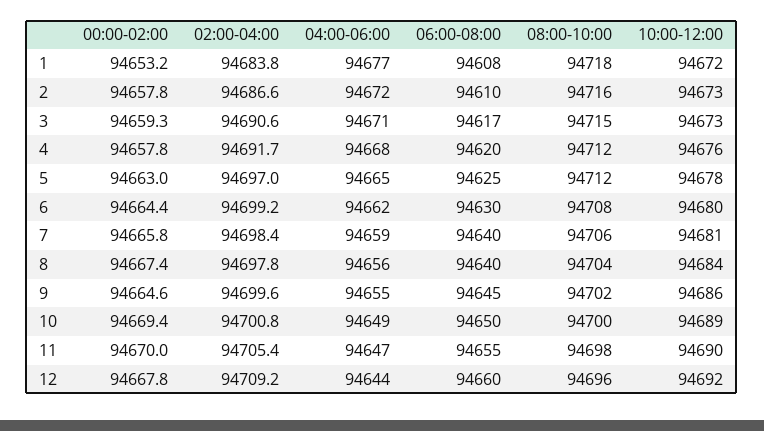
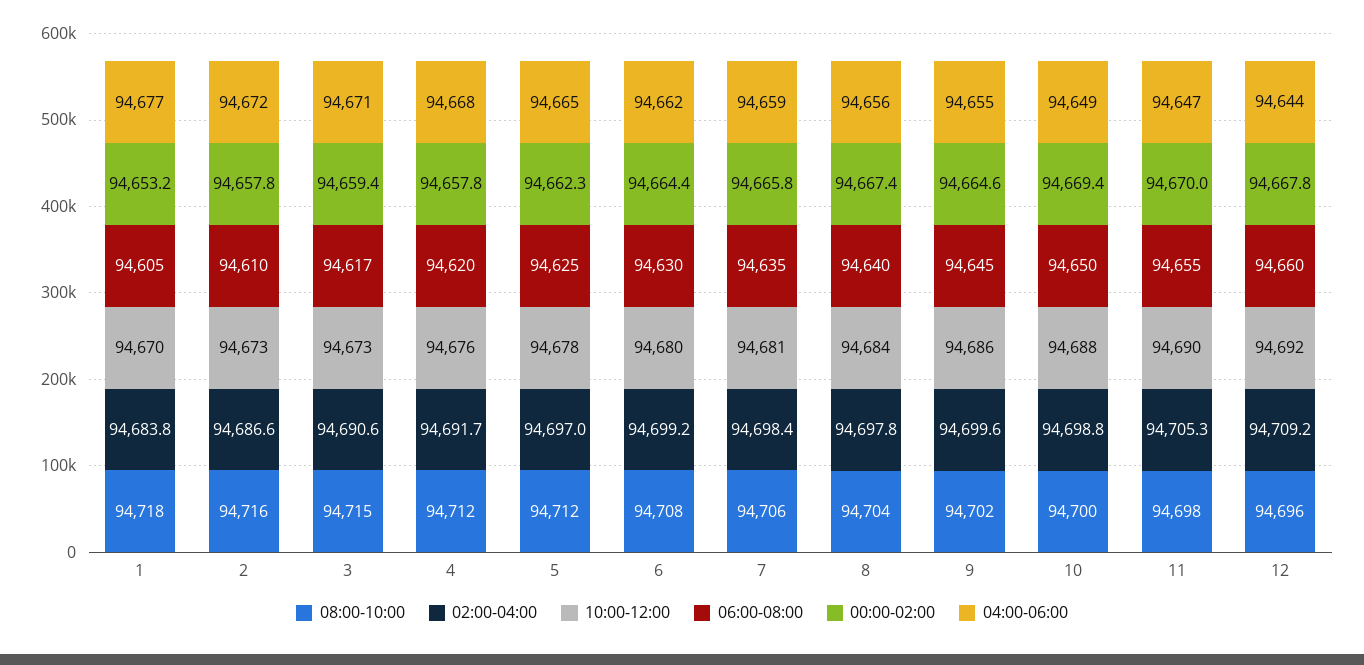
  {
    "00:00-02:00": {
      "1": 94653.2,
      "2": 94657.8,
-     "3": 94659.3,
+     "3": 94659.4,
      "4": 94657.8,
-     "5": 94663,
+     "5": 94662.3,
      "6": 94664.4,
      "7": 94665.8,
      "8": 94667.4,
      "9": 94664.6,
      "10": 94669.4,
      "11": 94670,
      "12": 94667.8
    },
    "02:00-04:00": {
      "1": 94683.8,
      "2": 94686.6,
      "3": 94690.6,
      "4": 94691.7,
      "5": 94697,
      "6": 94699.2,
      "7": 94698.4,
      "8": 94697.8,
      "9": 94699.6,
-     "10": 94700.8,
+     "10": 94698.8,
-     "11": 94705.4,
+     "11": 94705.3,
      "12": 94709.2
    },
    "04:00-06:00": {
      "1": 94677,
      "2": 94672,
      "3": 94671,
      "4": 94668,
      "5": 94665,
      "6": 94662,
      "7": 94659,
      "8": 94656,
      "9": 94655,
      "10": 94649,
      "11": 94647,
      "12": 94644
    },
    "06:00-08:00": {
-     "1": 94608,
+     "1": 94605,
      "2": 94610,
      "3": 94617,
      "4": 94620,
      "5": 94625,
      "6": 94630,
-     "7": 94640,
+     "7": 94635,
      "8": 94640,
      "9": 94645,
      "10": 94650,
      "11": 94655,
      "12": 94660
    },
    "08:00-10:00": {
      "1": 94718,
      "2": 94716,
      "3": 94715,
      "4": 94712,
      "5": 94712,
      "6": 94708,
      "7": 94706,
      "8": 94704,
      "9": 94702,
      "10": 94700,
      "11": 94698,
      "12": 94696
    },
    "10:00-12:00": {
-     "1": 94672,
+     "1": 94670,
      "2": 94673,
      "3": 94673,
      "4": 94676,
      "5": 94678,
      "6": 94680,
      "7": 94681,
      "8": 94684,
      "9": 94686,
-     "10": 94689,
+     "10": 94688,
      "11": 94690,
      "12": 94692
    }
  }

